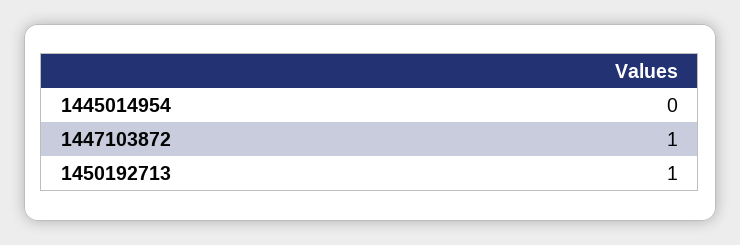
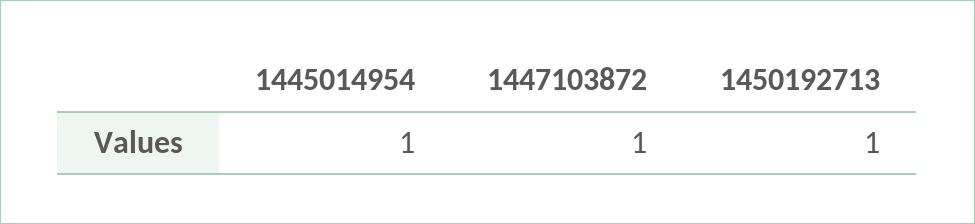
  {
-   "1445014954": 0,
+   "1445014954": 1,
    "1447103872": 1,
    "1450192713": 1
  }

